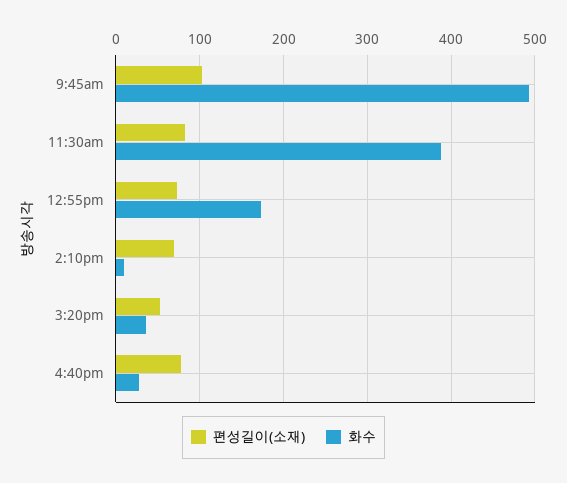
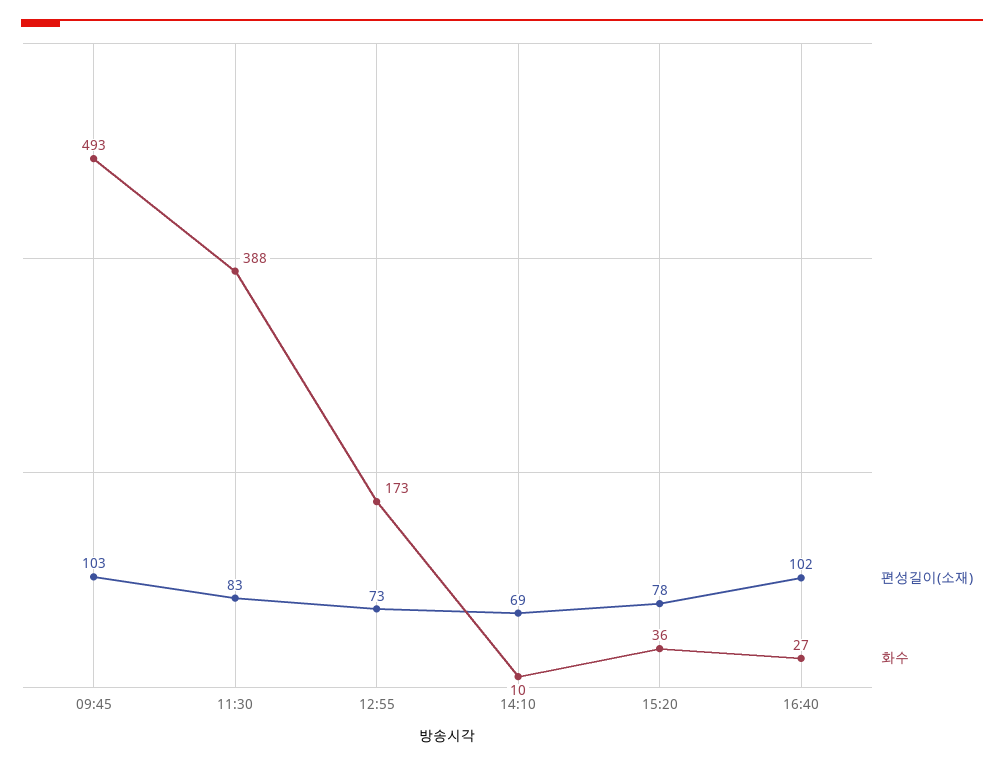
  {
    "편성길이(소재)": {
      "9:45am": 103,
      "11:30am": 83,
      "12:55pm": 73,
      "2:10pm": 69,
-     "3:20pm": 50,
+     "3:20pm": 78,
-     "4:40pm": 80
+     "4:40pm": 102
    },
    "화수": {
      "9:45am": 493,
      "11:30am": 388,
      "12:55pm": 173,
      "2:10pm": 10,
      "3:20pm": 36,
      "4:40pm": 27
    }
  }

